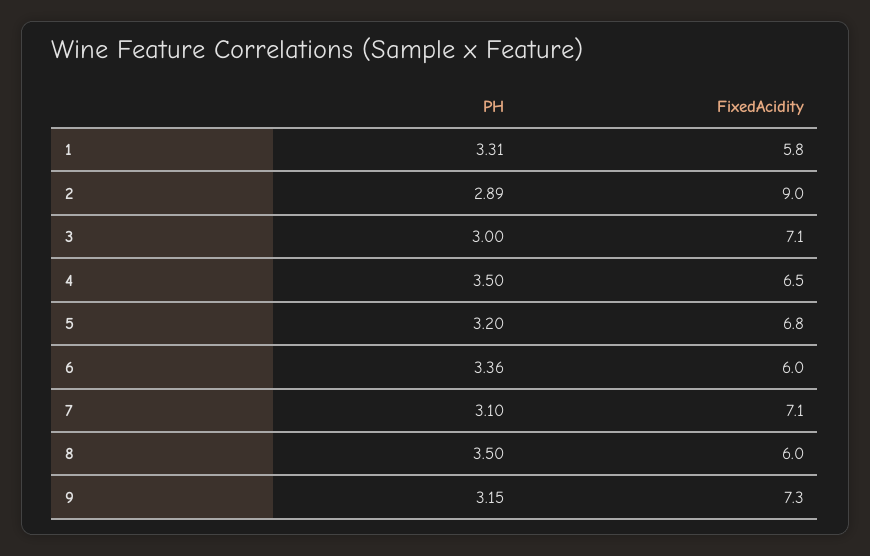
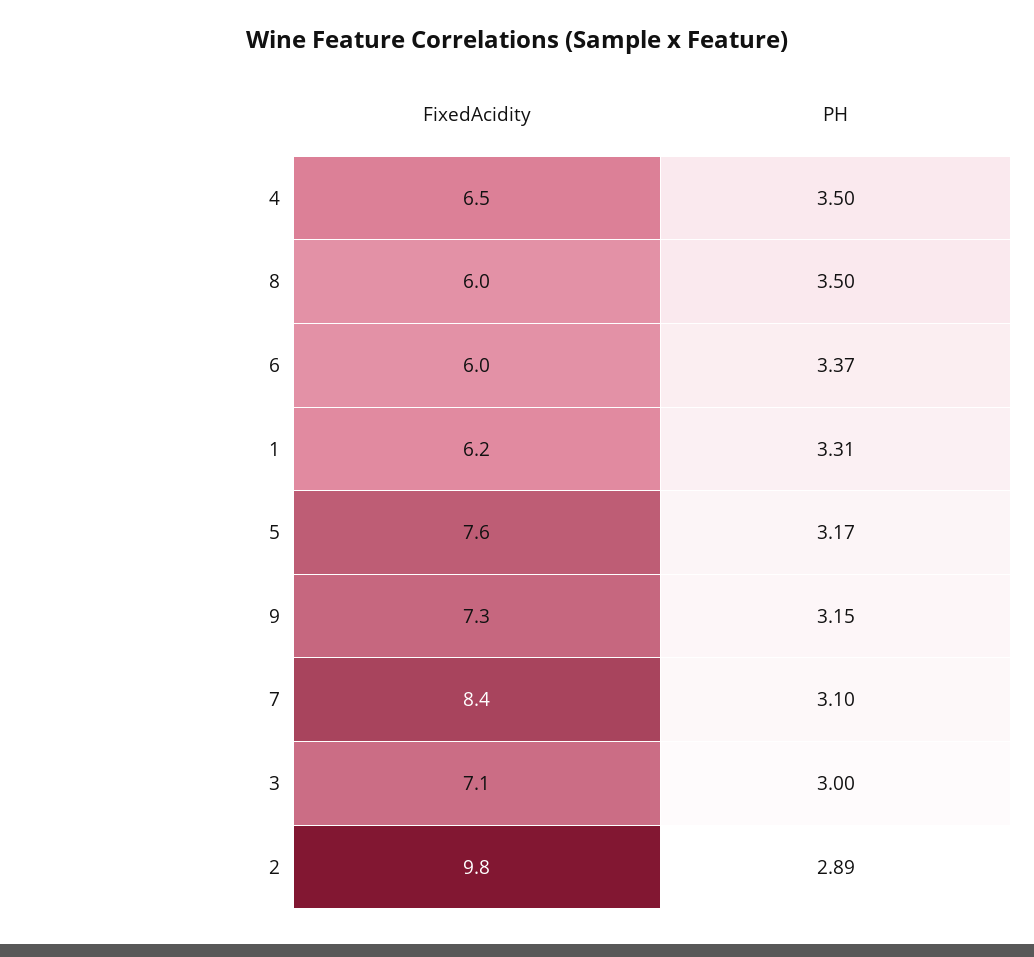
  {
    "PH": {
      "1": 3.31,
      "2": 2.89,
      "3": 3,
      "4": 3.5,
-     "5": 3.2,
+     "5": 3.17,
-     "6": 3.36,
+     "6": 3.37,
      "7": 3.1,
      "8": 3.5,
      "9": 3.15
    },
    "FixedAcidity": {
-     "1": 5.8,
+     "1": 6.2,
-     "2": 9,
+     "2": 9.8,
      "3": 7.1,
      "4": 6.5,
-     "5": 6.8,
+     "5": 7.6,
      "6": 6,
-     "7": 7.1,
+     "7": 8.4,
      "8": 6,
      "9": 7.3
    }
  }

